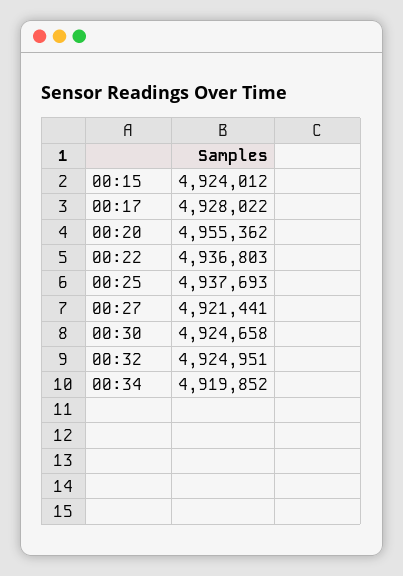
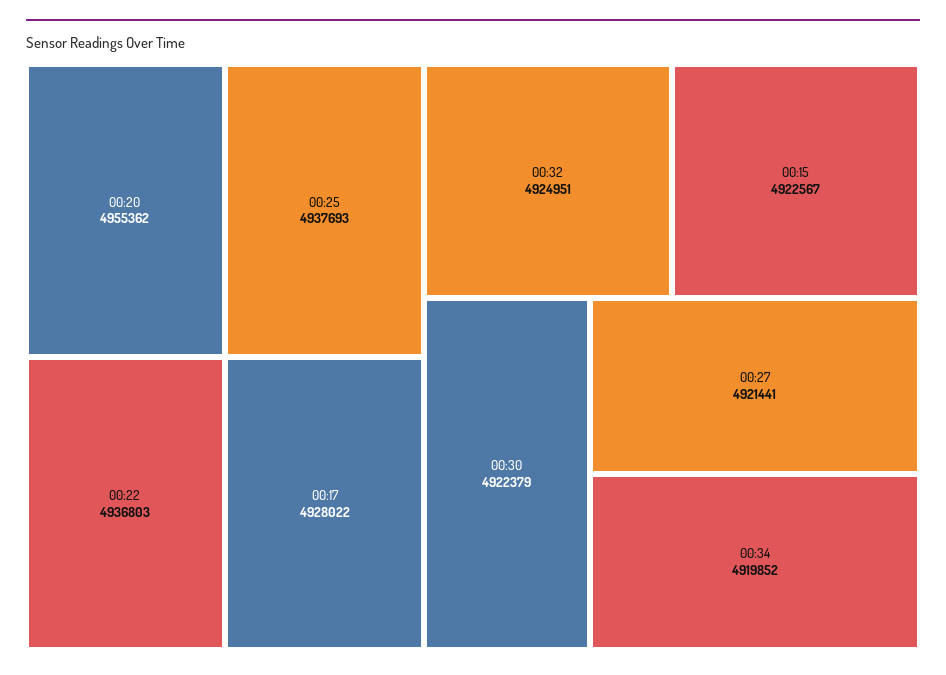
  {
-   "00:15": 4924012,
+   "00:15": 4922567,
    "00:17": 4928022,
    "00:20": 4955362,
    "00:22": 4936803,
    "00:25": 4937693,
    "00:27": 4921441,
-   "00:30": 4924658,
+   "00:30": 4922379,
    "00:32": 4924951,
    "00:34": 4919852
  }

